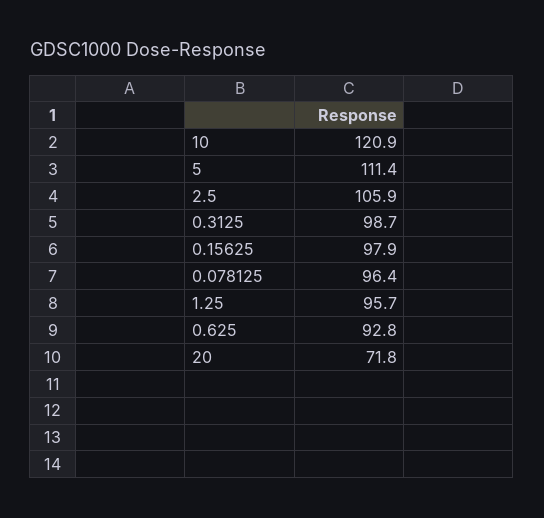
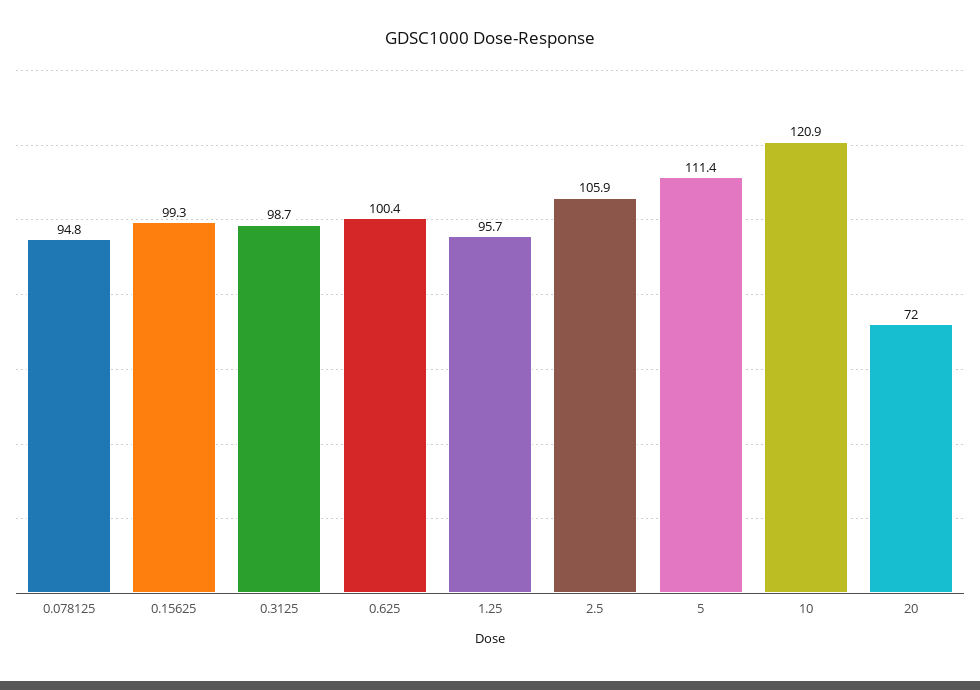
  {
    "10": 120.9,
    "5": 111.4,
    "2.5": 105.9,
    "0.3125": 98.7,
-   "0.15625": 97.9,
+   "0.15625": 99.3,
-   "0.078125": 96.4,
+   "0.078125": 94.8,
    "1.25": 95.7,
-   "0.625": 92.8,
+   "0.625": 100.4,
-   "20": 71.8
+   "20": 72
  }

